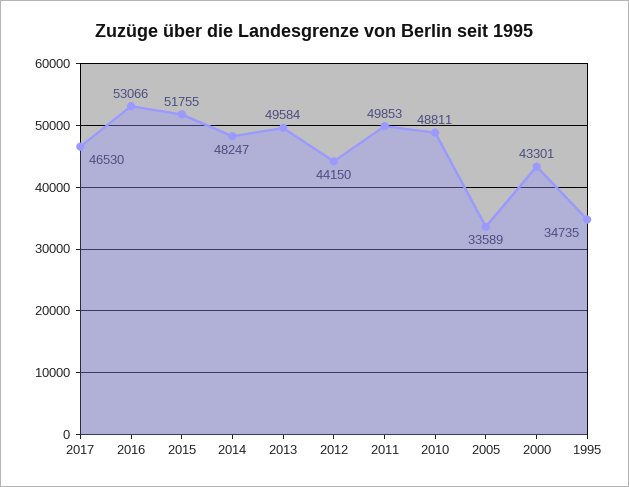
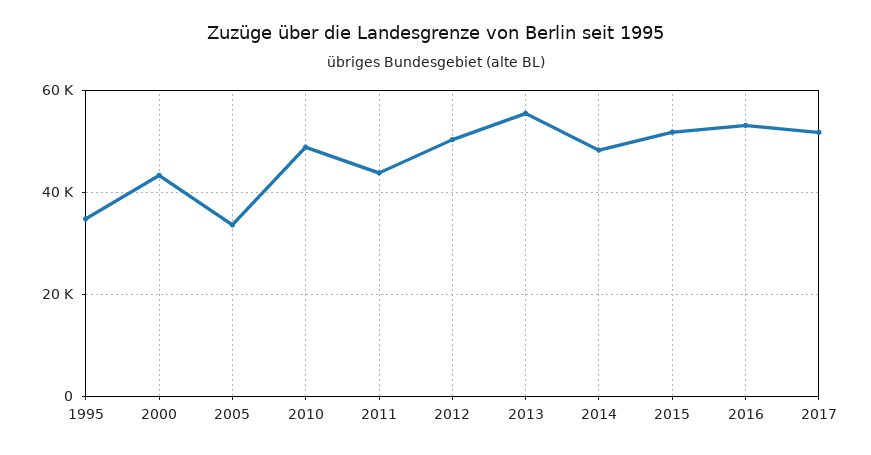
  {
-   "2017": 46530,
+   "2017": 52000,
    "2016": 53066,
    "2015": 51755,
    "2014": 48247,
-   "2013": 49584,
+   "2013": 56000,
-   "2012": 44150,
+   "2012": 50000,
-   "2011": 49853,
+   "2011": 44000,
    "2010": 48811,
    "2005": 33589,
    "2000": 43301,
    "1995": 34735
  }

